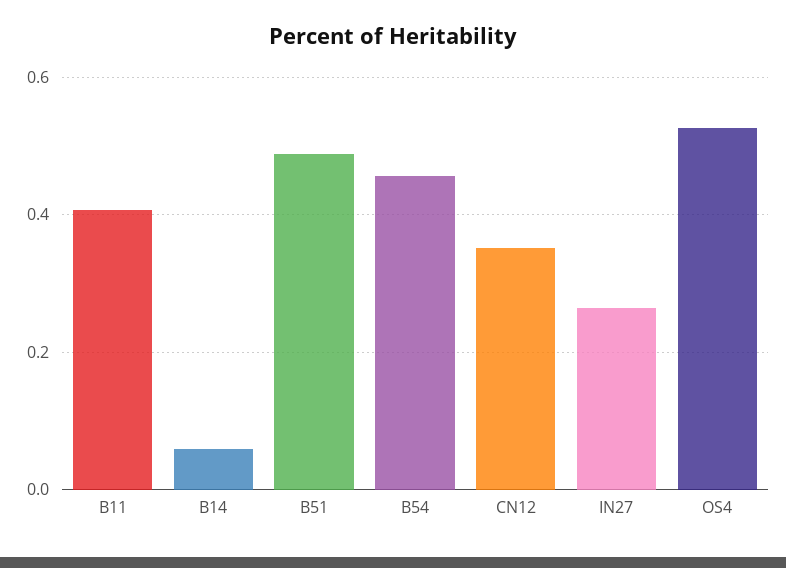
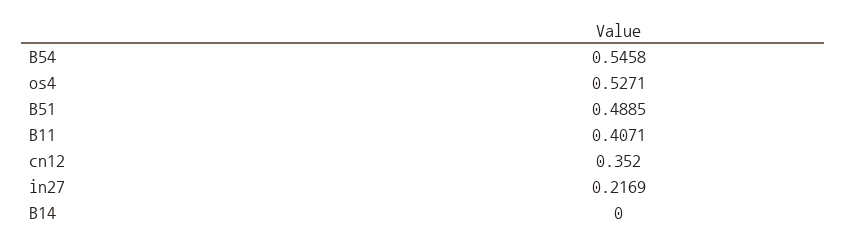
  {
    "B11": 0.4071,
-   "B14": 0.06,
+   "B14": 0,
    "B51": 0.4885,
-   "B54": 0.46,
+   "B54": 0.5458,
    "CN12": 0.352,
-   "IN27": 0.26,
+   "IN27": 0.2169,
    "OS4": 0.5271
  }

